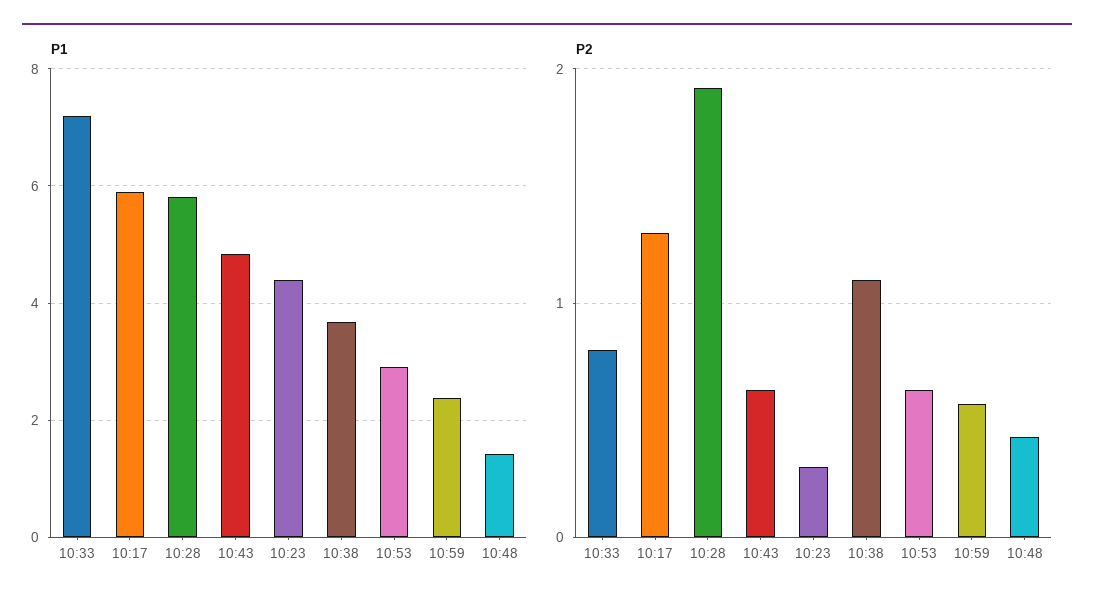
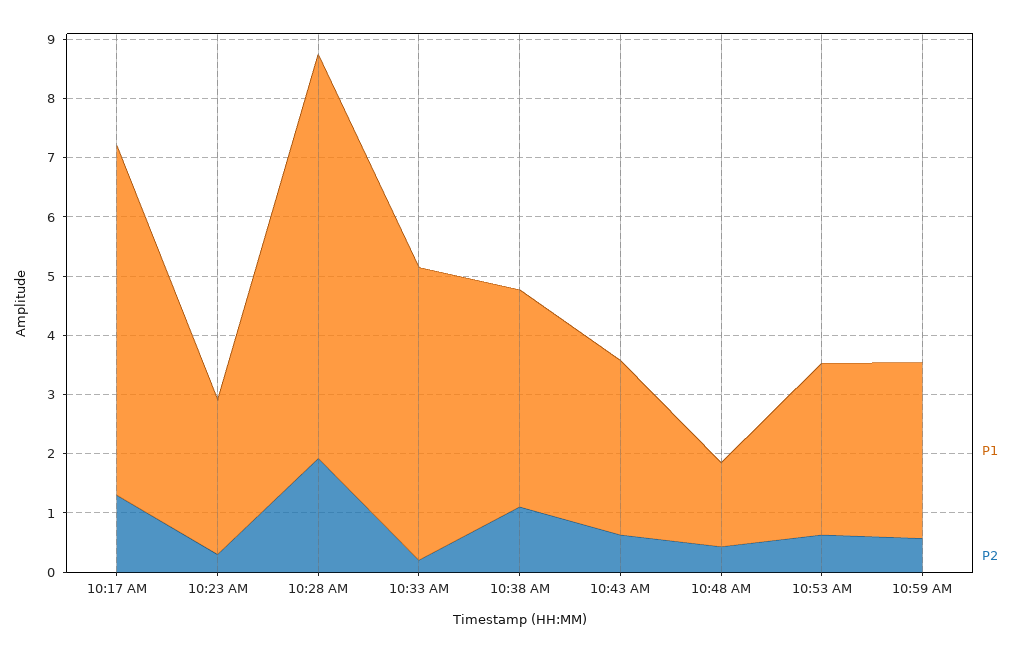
  {
    "P1": {
-     "10:33": 7.2,
+     "10:33": 5,
      "10:17": 6,
-     "10:28": 5.8,
+     "10:28": 6.8,
-     "10:43": 4.8,
+     "10:43": 3,
-     "10:23": 4.4,
+     "10:23": 2.6,
      "10:38": 3.6,
      "10:53": 3,
-     "10:59": 2.4,
+     "10:59": 3,
      "10:48": 1.4
    },
    "P2": {
-     "10:33": 0.8,
+     "10:33": 0.2,
      "10:17": 1.3,
      "10:28": 1.9,
      "10:43": 0.6,
      "10:23": 0.3,
      "10:38": 1.1,
      "10:53": 0.6,
      "10:59": 0.6,
      "10:48": 0.4
    }
  }

